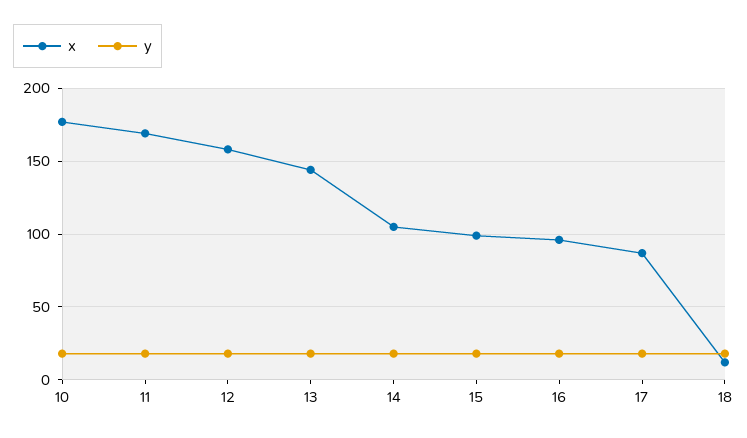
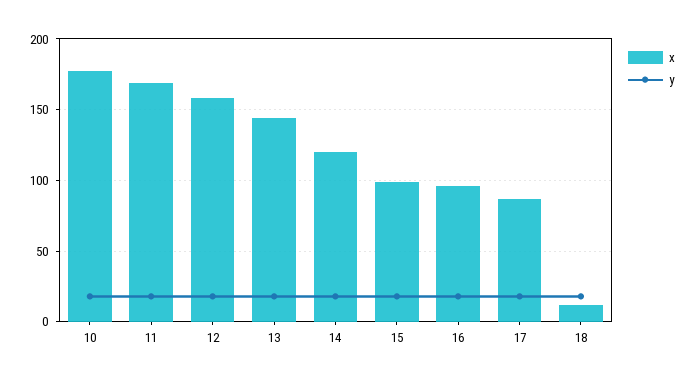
  {
    "x": {
      "10": 175,
      "11": 170,
      "12": 160,
      "13": 145,
-     "14": 105,
+     "14": 120,
      "15": 100,
      "16": 95,
      "17": 85,
      "18": 10
    },
    "y": {
      "10": 20,
      "11": 20,
      "12": 20,
      "13": 20,
      "14": 20,
      "15": 20,
      "16": 20,
      "17": 20,
      "18": 20
    }
  }

